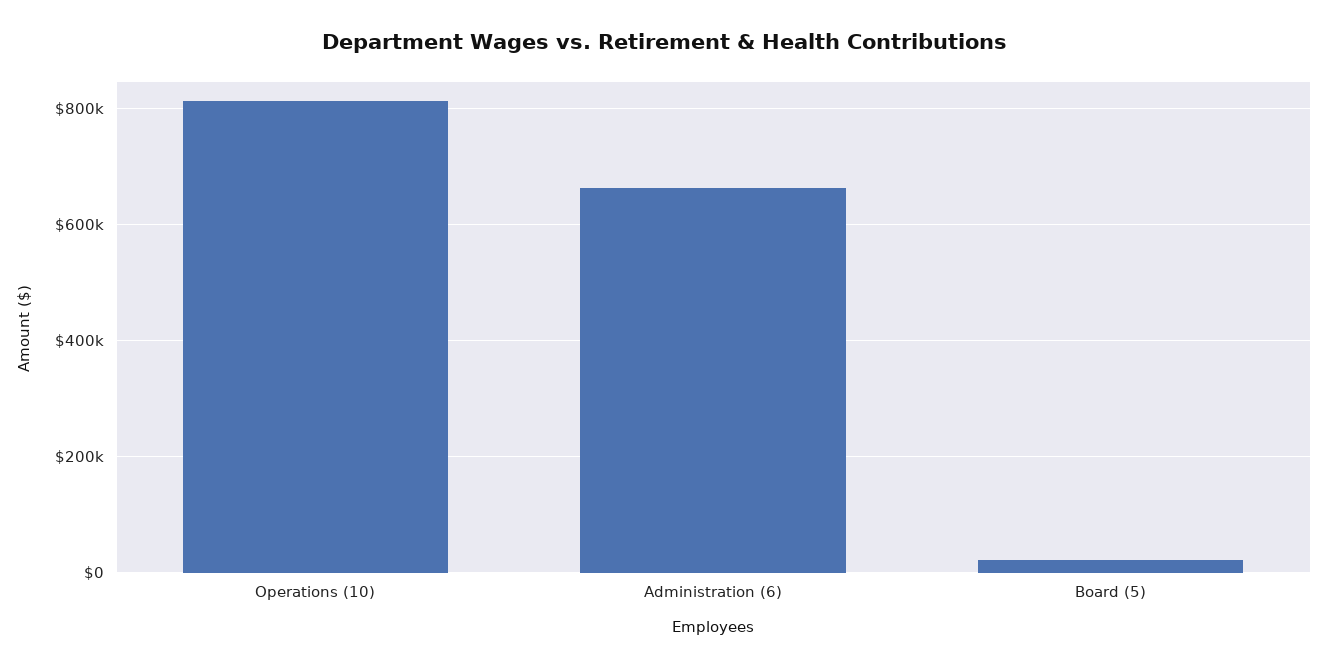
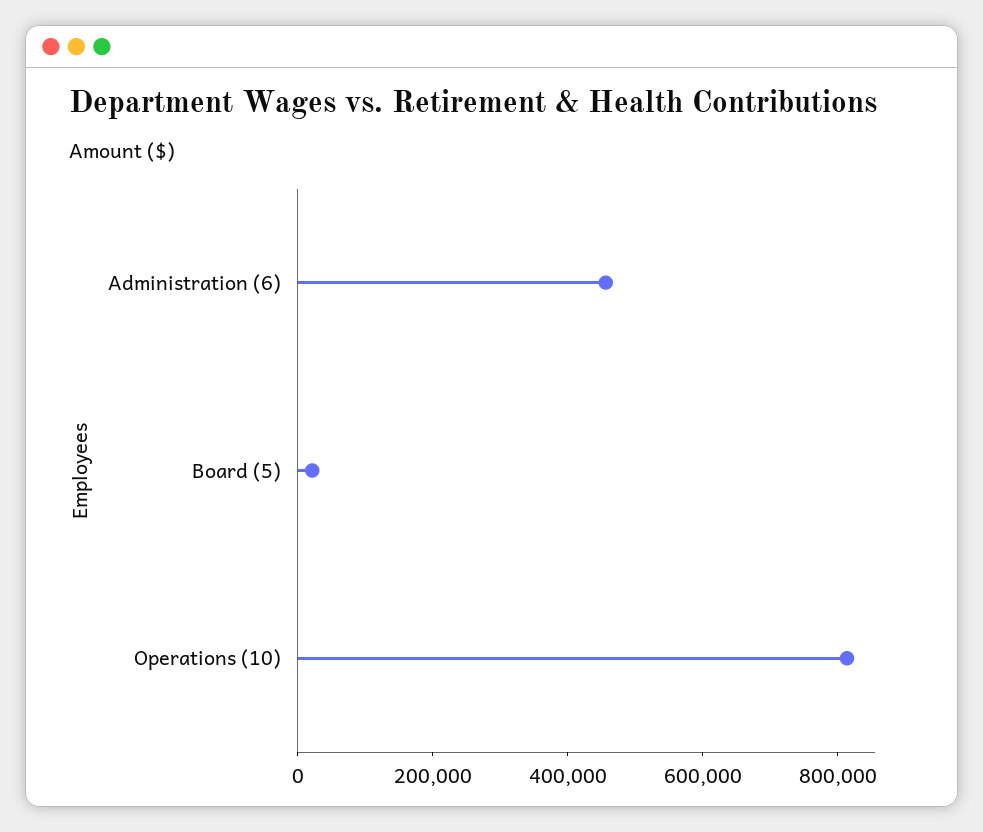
  {
    "Operations (10)": 820000,
-   "Administration (6)": 660000,
+   "Administration (6)": 450000,
    "Board (5)": 20000
  }

